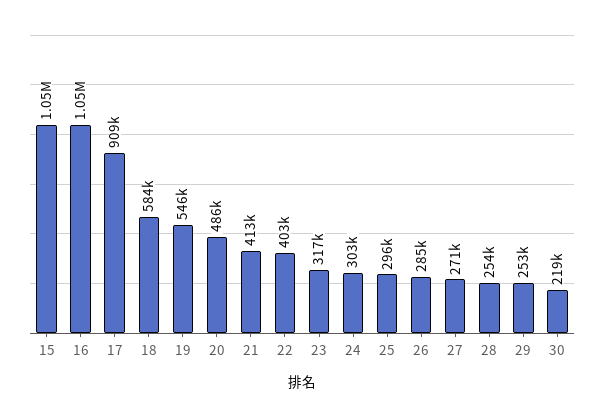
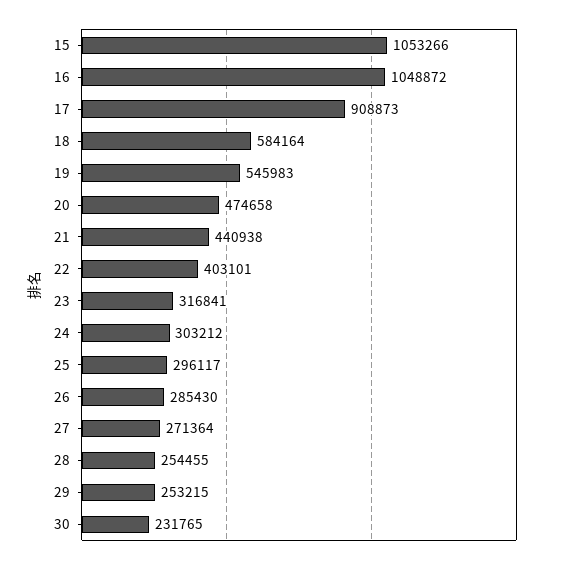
  {
    "15": 1053266,
    "16": 1048872,
    "17": 908873,
    "18": 584164,
    "19": 545983,
-   "20": 486000,
+   "20": 474658,
-   "21": 413000,
+   "21": 440938,
    "22": 403101,
    "23": 316841,
    "24": 303212,
    "25": 296117,
    "26": 285430,
    "27": 271364,
    "28": 254455,
    "29": 253215,
-   "30": 219000
+   "30": 231765
  }

